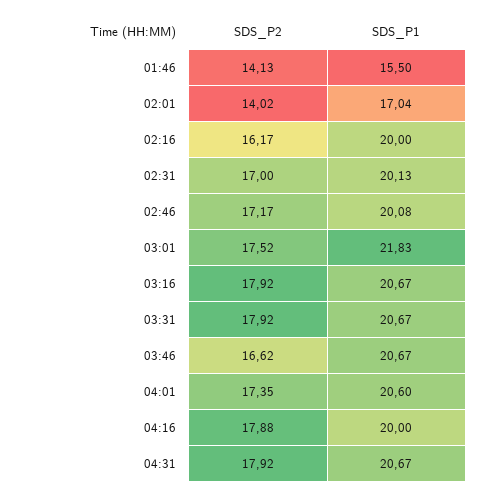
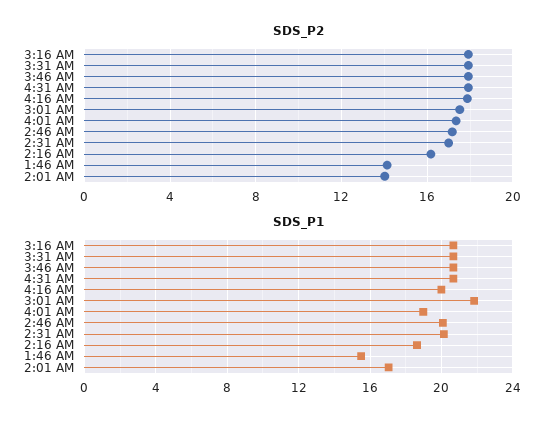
  {
    "SDS_P2": {
      "01:46": 14.13,
      "02:01": 14.02,
      "02:16": 16.17,
      "02:31": 17,
      "02:46": 17.17,
      "03:01": 17.52,
      "03:16": 17.92,
      "03:31": 17.92,
-     "03:46": 16.62,
+     "03:46": 18,
      "04:01": 17.35,
      "04:16": 17.88,
      "04:31": 17.92
    },
    "SDS_P1": {
      "01:46": 15.5,
      "02:01": 17.04,
-     "02:16": 20,
+     "02:16": 18.5,
      "02:31": 20.13,
      "02:46": 20.08,
      "03:01": 21.83,
      "03:16": 20.67,
      "03:31": 20.67,
      "03:46": 20.67,
-     "04:01": 20.6,
+     "04:01": 19,
      "04:16": 20,
      "04:31": 20.67
    }
  }

